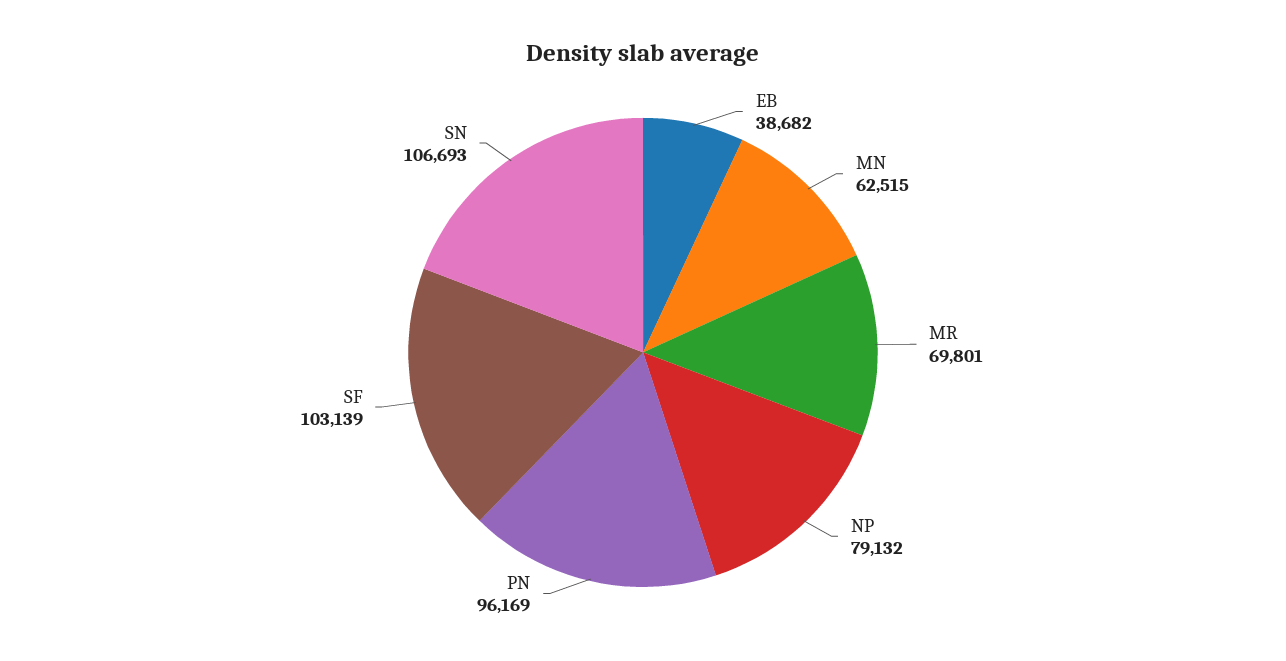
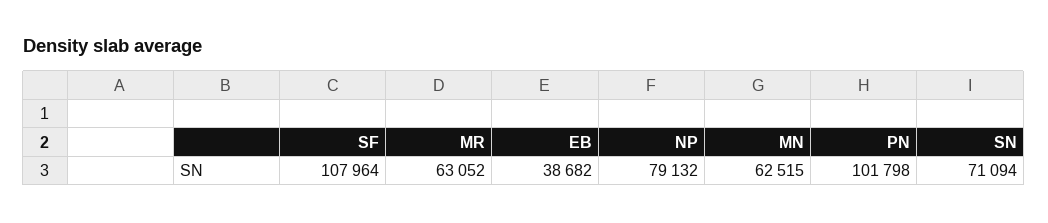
  {
    "EB": 38682,
    "MN": 62515,
-   "MR": 69801,
+   "MR": 63052,
    "NP": 79132,
-   "PN": 96169,
+   "PN": 101798,
-   "SF": 103139,
+   "SF": 107964,
-   "SN": 106693
+   "SN": 71094
  }

